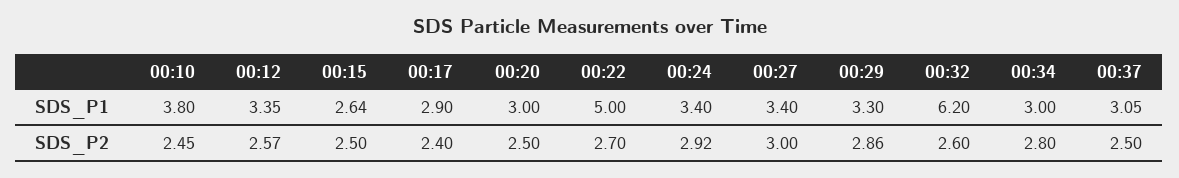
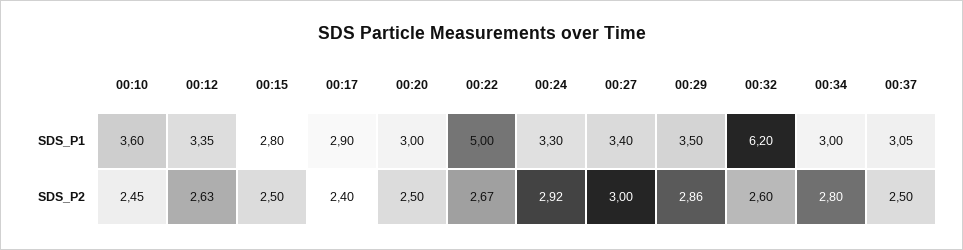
  {
    "00:10": {
-     "SDS_P1": 3.8,
+     "SDS_P1": 3.6,
      "SDS_P2": 2.45
    },
    "00:12": {
      "SDS_P1": 3.35,
-     "SDS_P2": 2.57
+     "SDS_P2": 2.63
    },
    "00:15": {
-     "SDS_P1": 2.64,
+     "SDS_P1": 2.8,
      "SDS_P2": 2.5
    },
    "00:17": {
      "SDS_P1": 2.9,
      "SDS_P2": 2.4
    },
    "00:20": {
      "SDS_P1": 3,
      "SDS_P2": 2.5
    },
    "00:22": {
      "SDS_P1": 5,
-     "SDS_P2": 2.7
+     "SDS_P2": 2.67
    },
    "00:24": {
-     "SDS_P1": 3.4,
+     "SDS_P1": 3.3,
      "SDS_P2": 2.92
    },
    "00:27": {
      "SDS_P1": 3.4,
      "SDS_P2": 3
    },
    "00:29": {
-     "SDS_P1": 3.3,
+     "SDS_P1": 3.5,
      "SDS_P2": 2.86
    },
    "00:32": {
      "SDS_P1": 6.2,
      "SDS_P2": 2.6
    },
    "00:34": {
      "SDS_P1": 3,
      "SDS_P2": 2.8
    },
    "00:37": {
      "SDS_P1": 3.05,
      "SDS_P2": 2.5
    }
  }

